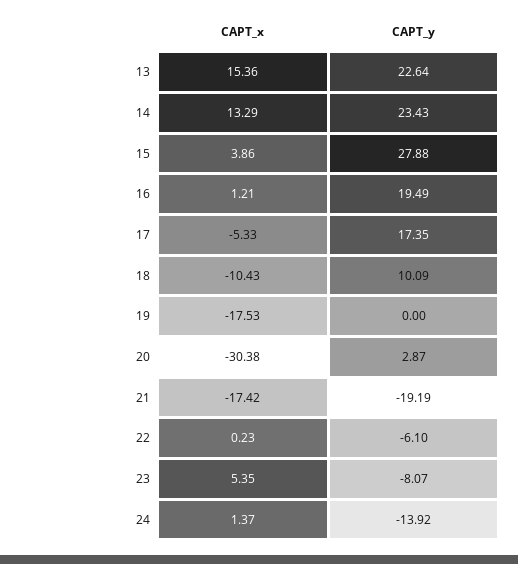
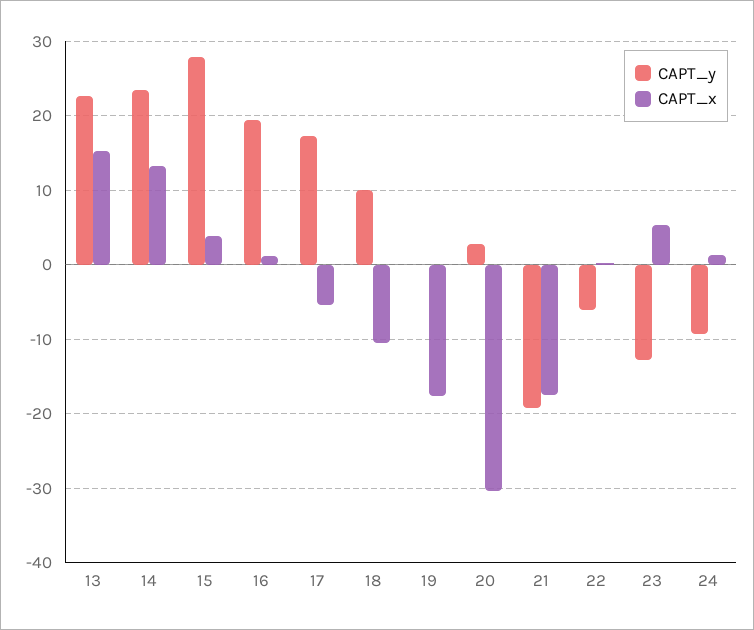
  {
    "CAPT_x": {
      "13": 15.36,
      "14": 13.29,
      "15": 3.86,
      "16": 1.21,
      "17": -5.33,
      "18": -10.43,
      "19": -17.53,
      "20": -30.38,
      "21": -17.42,
      "22": 0.23,
      "23": 5.35,
      "24": 1.37
    },
    "CAPT_y": {
      "13": 22.64,
      "14": 23.43,
      "15": 27.88,
      "16": 19.49,
      "17": 17.35,
      "18": 10.09,
      "19": 0,
      "20": 2.87,
      "21": -19.19,
      "22": -6.1,
-     "23": -8.07,
+     "23": -13,
-     "24": -13.92
+     "24": -9
    }
  }

